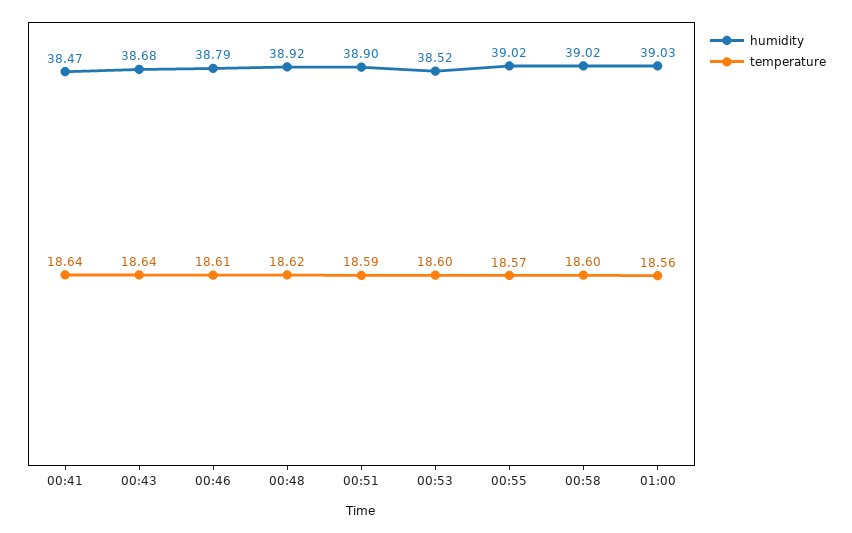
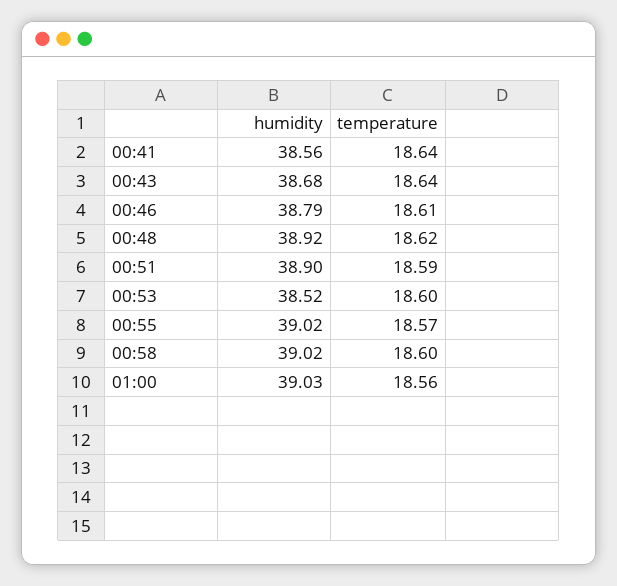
  {
    "humidity": {
-     "00:41": 38.47,
+     "00:41": 38.56,
      "00:43": 38.68,
      "00:46": 38.79,
      "00:48": 38.92,
      "00:51": 38.9,
      "00:53": 38.52,
      "00:55": 39.02,
      "00:58": 39.02,
      "01:00": 39.03
    },
    "temperature": {
      "00:41": 18.64,
      "00:43": 18.64,
      "00:46": 18.61,
      "00:48": 18.62,
      "00:51": 18.59,
      "00:53": 18.6,
      "00:55": 18.57,
      "00:58": 18.6,
      "01:00": 18.56
    }
  }

